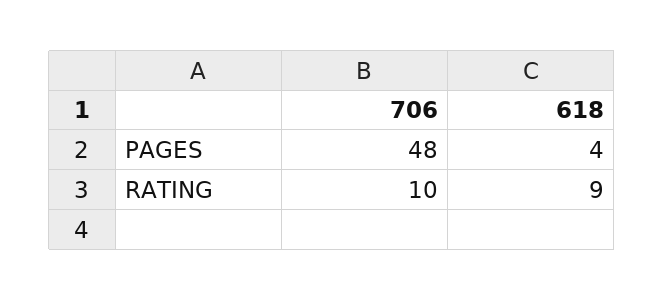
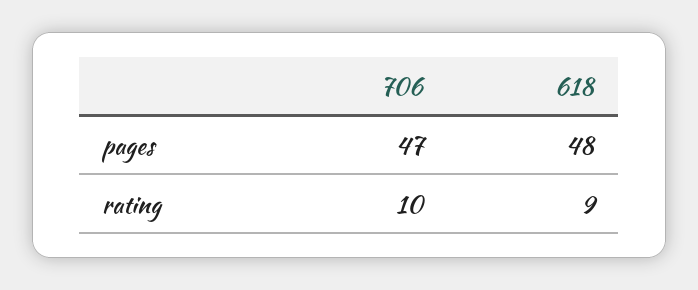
  {
    "706": {
-     "PAGES": 48,
+     "PAGES": 47,
      "RATING": 10
    },
    "618": {
-     "PAGES": 4,
+     "PAGES": 48,
      "RATING": 9
    }
  }

